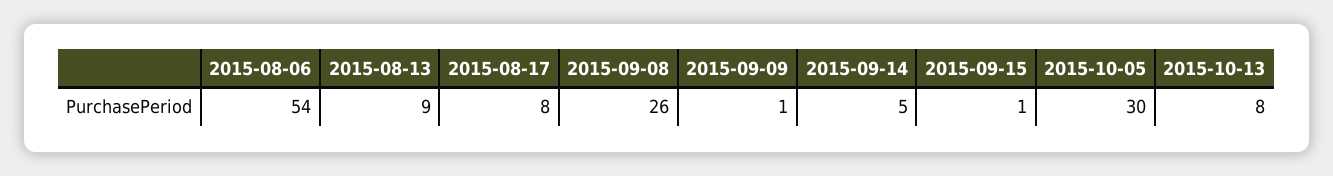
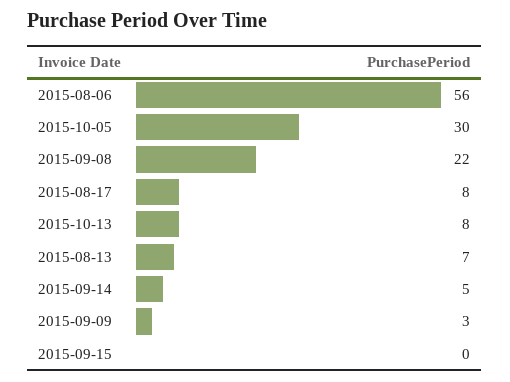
  {
-   "2015-08-06": 54,
+   "2015-08-06": 56,
-   "2015-08-13": 9,
+   "2015-08-13": 7,
    "2015-08-17": 8,
-   "2015-09-08": 26,
+   "2015-09-08": 22,
-   "2015-09-09": 1,
+   "2015-09-09": 3,
    "2015-09-14": 5,
-   "2015-09-15": 1,
+   "2015-09-15": 0,
    "2015-10-05": 30,
    "2015-10-13": 8
  }

